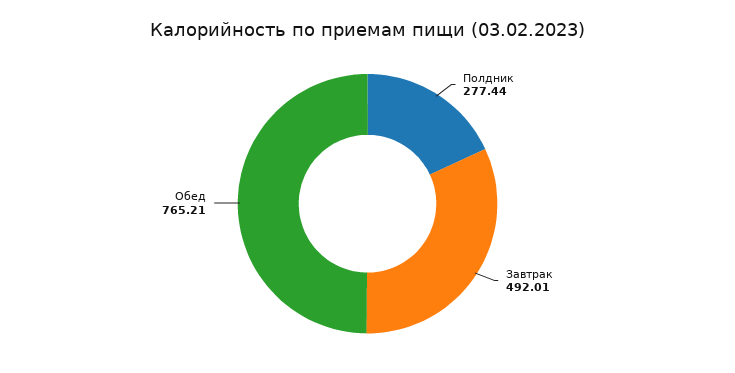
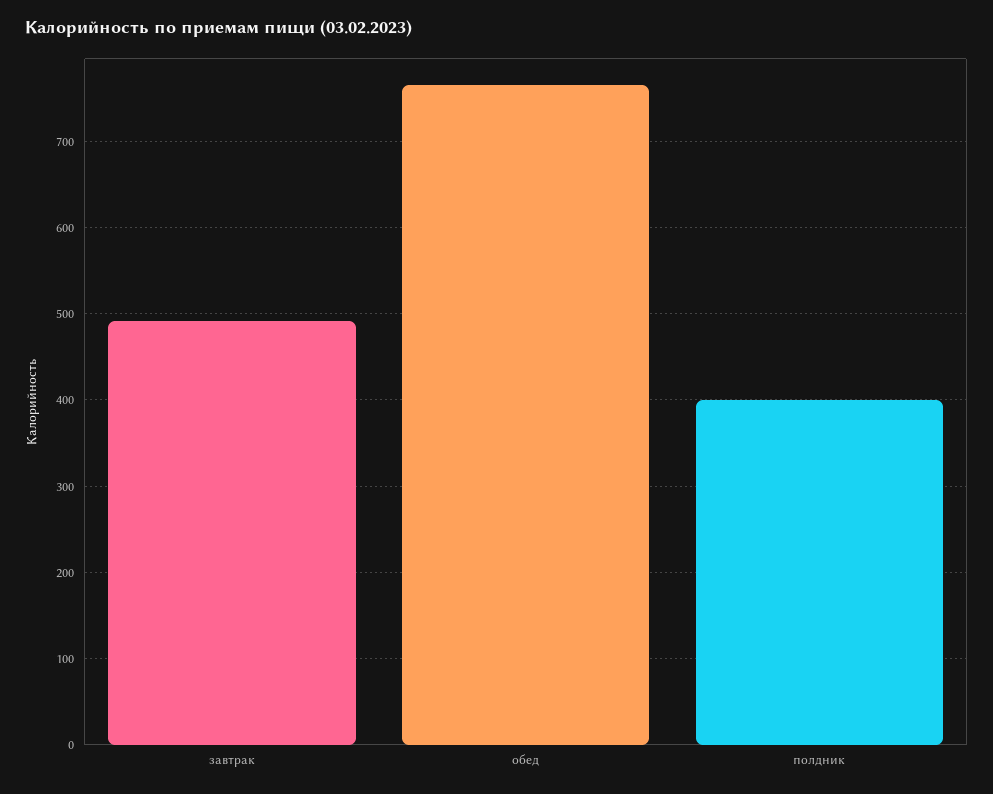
  {
-   "Полдник": 277.44,
+   "Полдник": 400,
    "Завтрак": 492.01,
    "Обед": 765.21
  }

